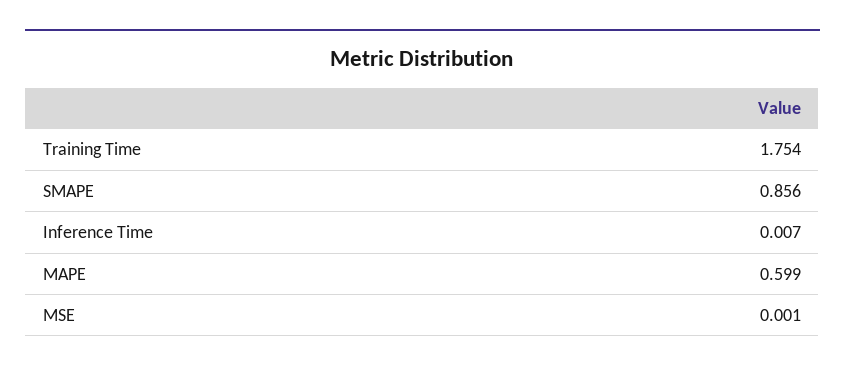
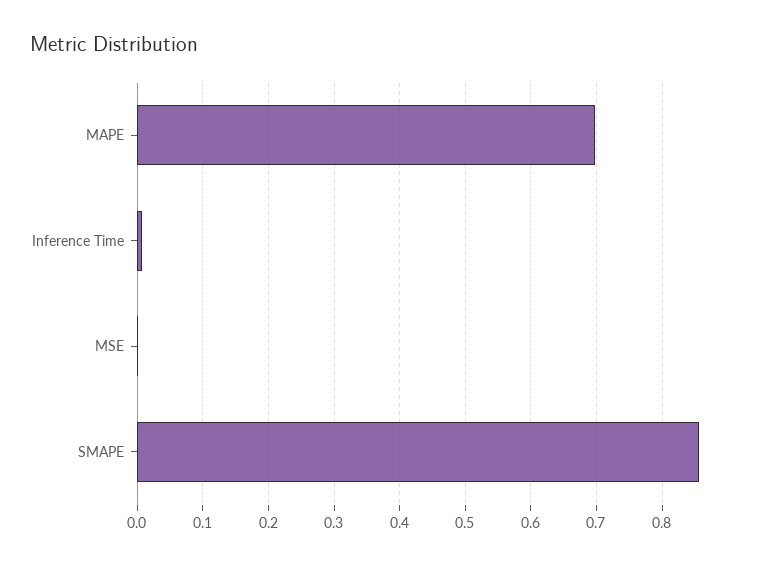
  {
-   "Training Time": 1.754,
    "SMAPE": 0.856,
    "Inference Time": 0.007,
-   "MAPE": 0.599,
+   "MAPE": 0.7,
    "MSE": 0.001
  }

